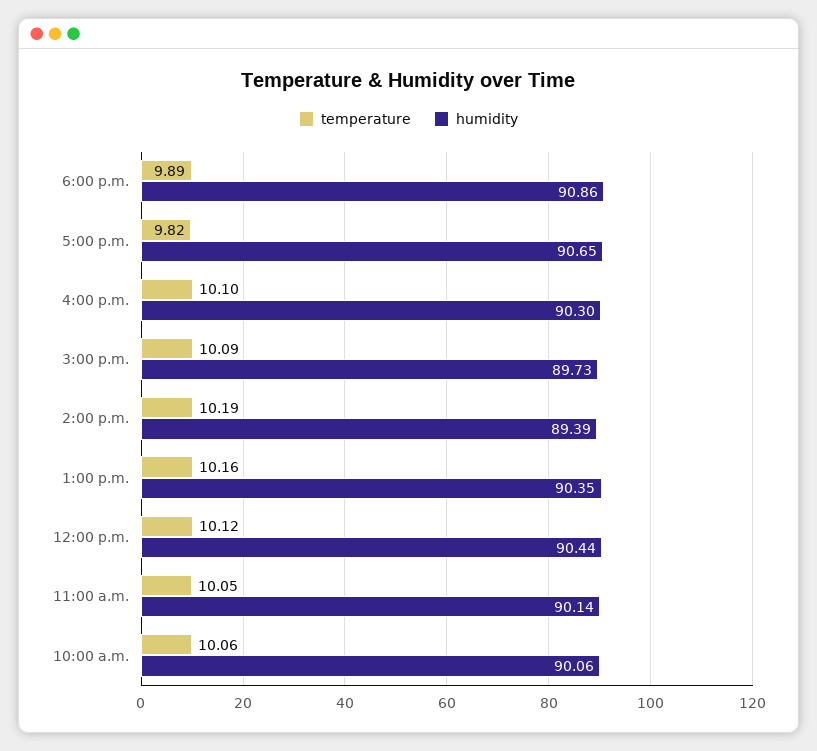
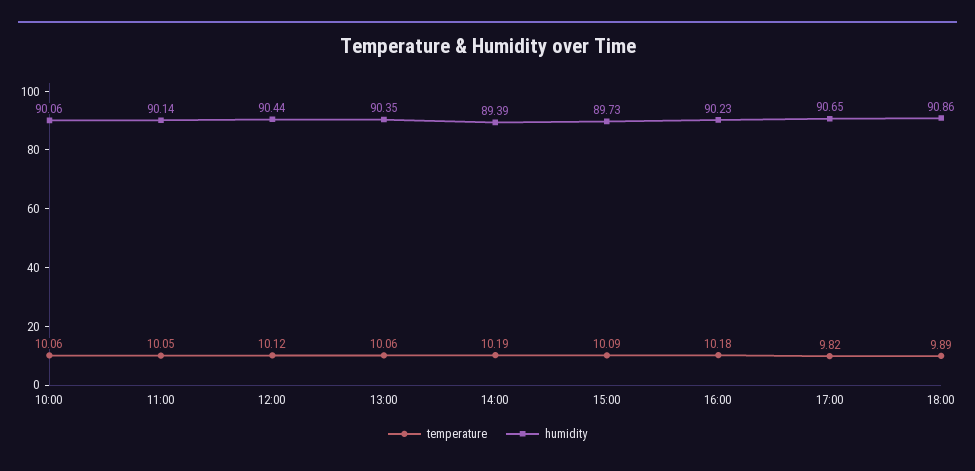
  {
    "temperature": {
      "6:00 p.m.": 9.89,
      "5:00 p.m.": 9.82,
-     "4:00 p.m.": 10.1,
+     "4:00 p.m.": 10.18,
      "3:00 p.m.": 10.09,
      "2:00 p.m.": 10.19,
-     "1:00 p.m.": 10.16,
+     "1:00 p.m.": 10.06,
      "12:00 p.m.": 10.12,
      "11:00 a.m.": 10.05,
      "10:00 a.m.": 10.06
    },
    "humidity": {
      "6:00 p.m.": 90.86,
      "5:00 p.m.": 90.65,
-     "4:00 p.m.": 90.3,
+     "4:00 p.m.": 90.23,
      "3:00 p.m.": 89.73,
      "2:00 p.m.": 89.39,
      "1:00 p.m.": 90.35,
      "12:00 p.m.": 90.44,
      "11:00 a.m.": 90.14,
      "10:00 a.m.": 90.06
    }
  }

